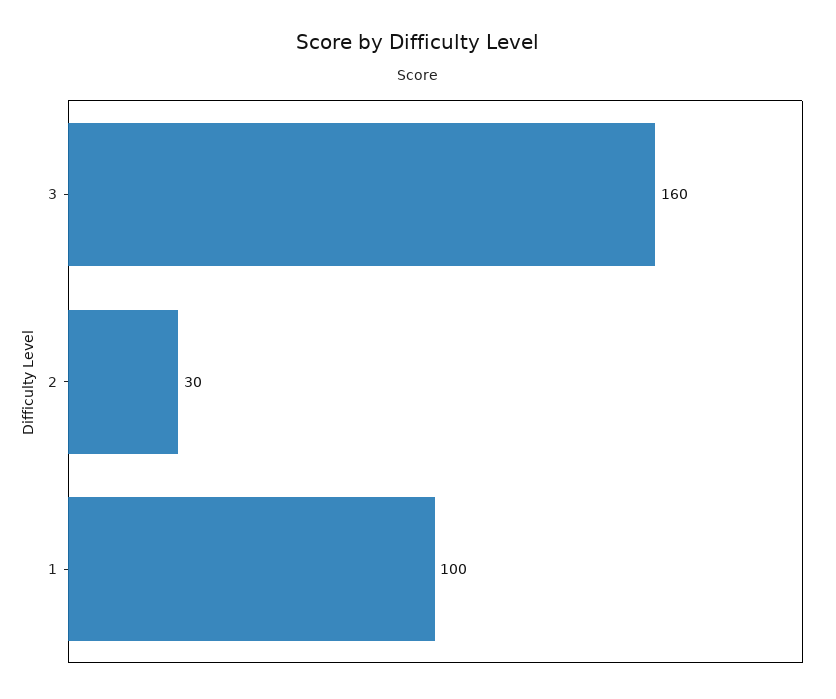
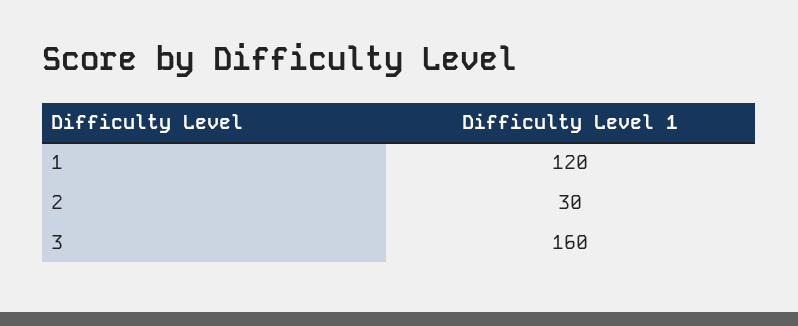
  {
    "3": 160,
    "2": 30,
-   "1": 100
+   "1": 120
  }

